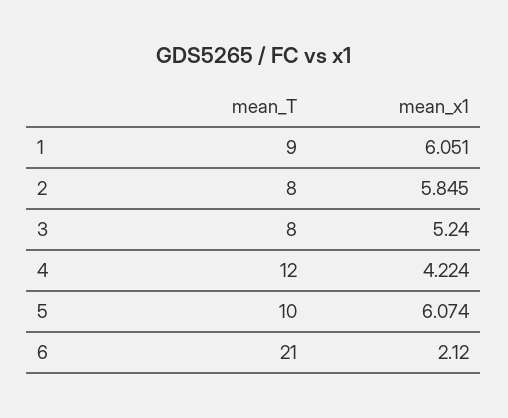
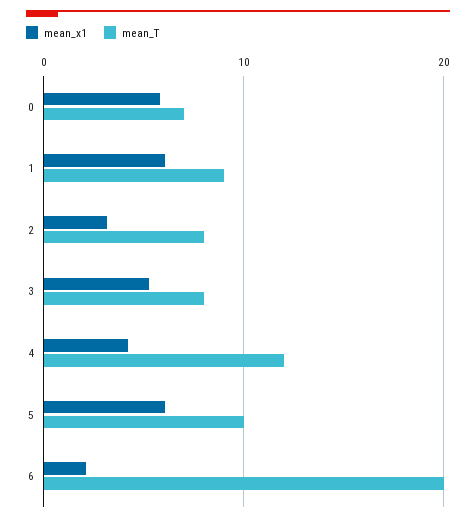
  {
    "mean_T": {
      "1": 9,
      "2": 8,
      "3": 8,
      "4": 12,
      "5": 10,
-     "6": 21
+     "6": 20,
+     "0": 7
    },
    "mean_x1": {
      "1": 6.051,
-     "2": 5.845,
+     "2": 3,
      "3": 5.24,
      "4": 4.224,
      "5": 6.074,
-     "6": 2.12
+     "6": 2.12,
+     "0": 6
    }
  }

